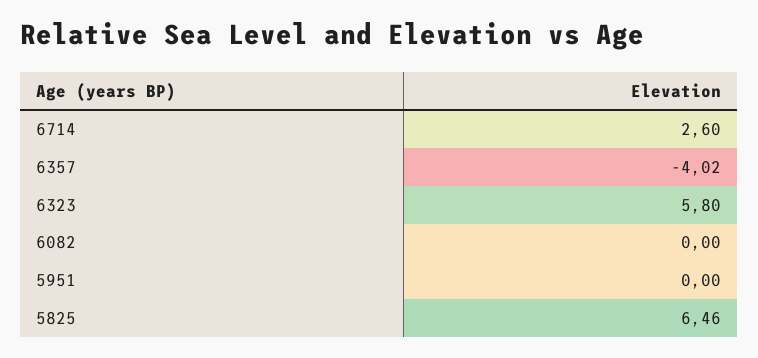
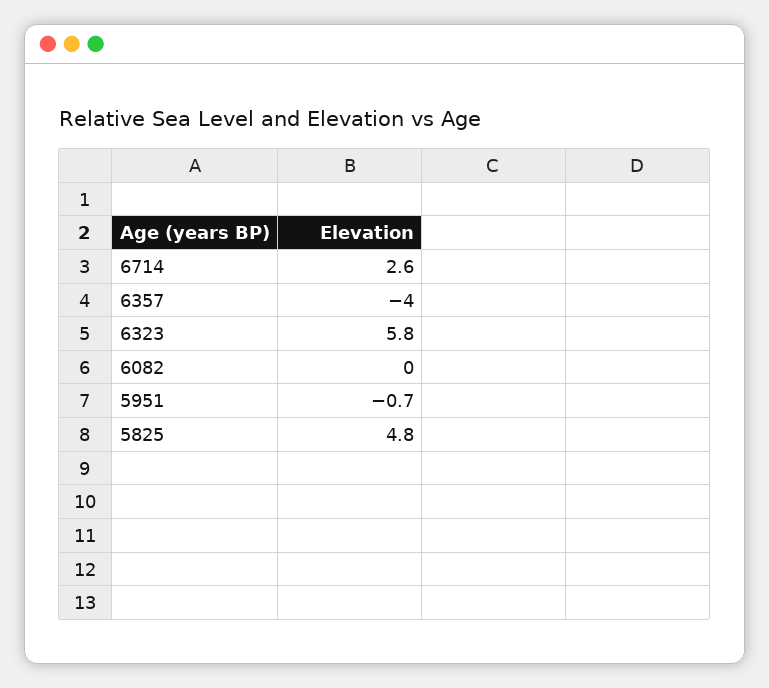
  {
    "6714": 2.6,
    "6357": -4.02,
    "6323": 5.8,
    "6082": 0,
-   "5951": 0,
+   "5951": -0.7,
-   "5825": 6.46
+   "5825": 4.8
  }

